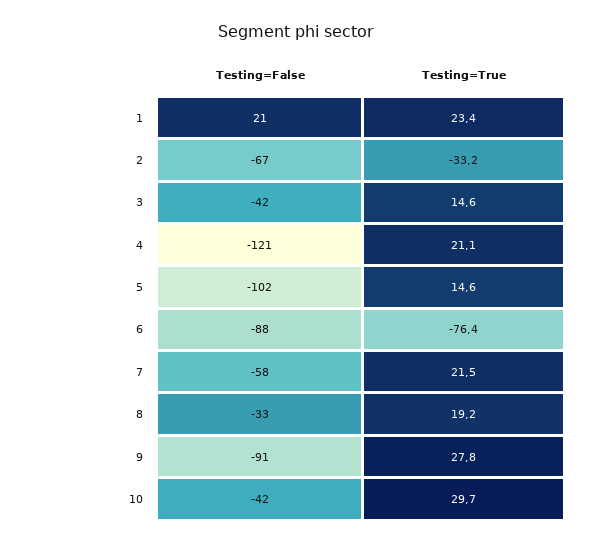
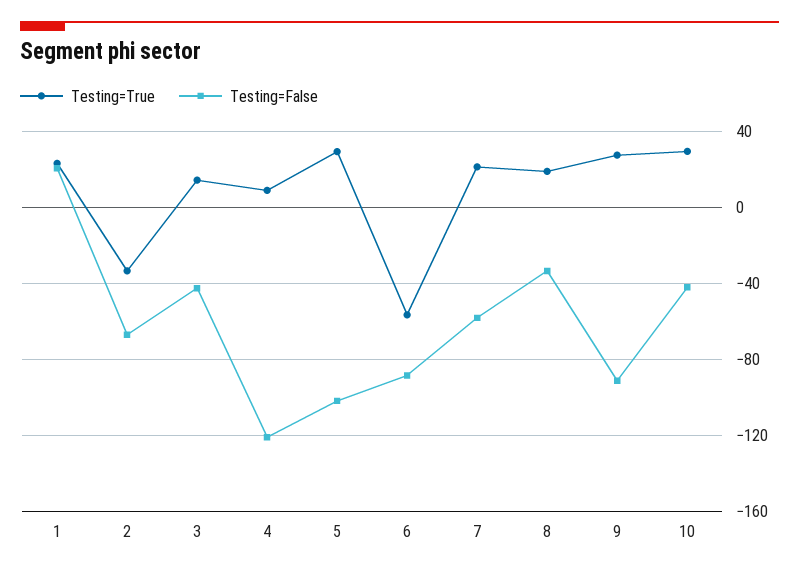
  {
    "Testing=False": {
      "1": 21,
      "2": -67,
      "3": -42,
      "4": -121,
      "5": -102,
      "6": -88,
      "7": -58,
      "8": -33,
      "9": -91,
      "10": -42
    },
    "Testing=True": {
      "1": 23.4,
      "2": -33.2,
      "3": 14.6,
-     "4": 21.1,
+     "4": 10,
-     "5": 14.6,
+     "5": 30,
-     "6": -76.4,
+     "6": -55,
      "7": 21.5,
      "8": 19.2,
      "9": 27.8,
      "10": 29.7
    }
  }

